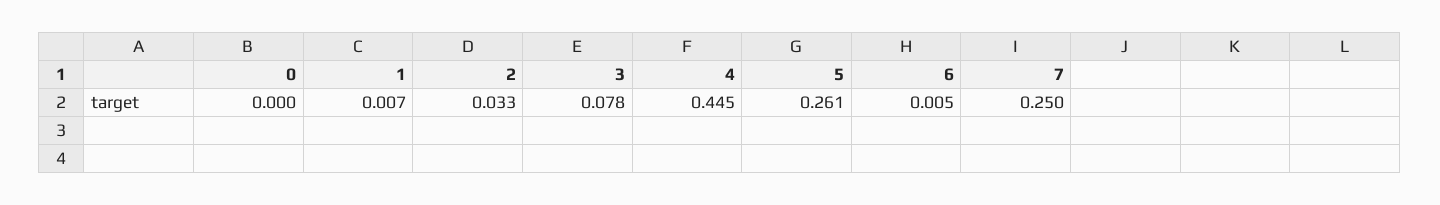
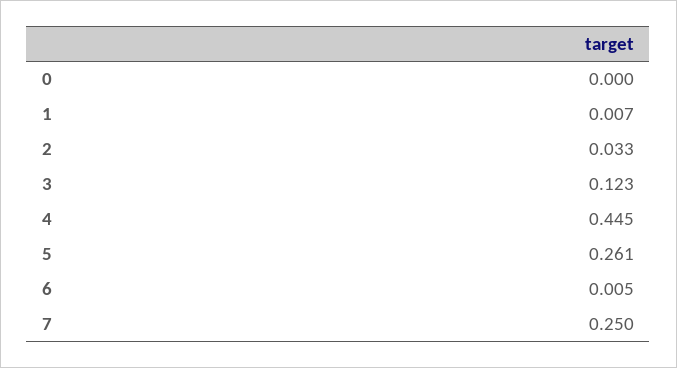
  {
    "0": 0,
    "1": 0.007,
    "2": 0.033,
-   "3": 0.078,
+   "3": 0.123,
    "4": 0.445,
    "5": 0.261,
    "6": 0.005,
    "7": 0.25
  }

